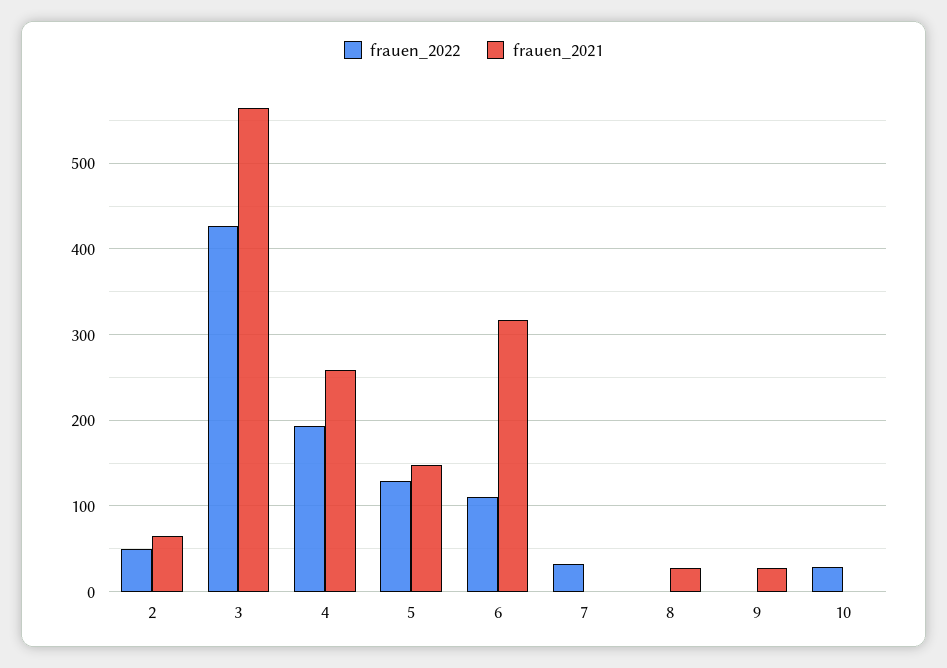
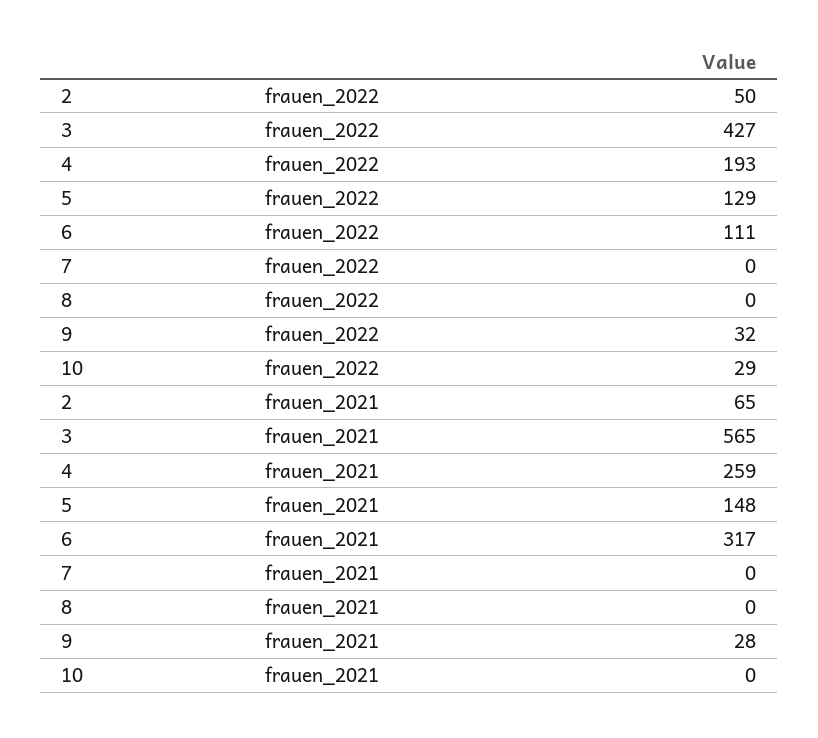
  {
    "frauen_2022": {
      "2": 50,
      "3": 427,
      "4": 193,
      "5": 129,
      "6": 111,
-     "7": 30,
+     "7": 0,
      "8": 0,
-     "9": 0,
+     "9": 32,
      "10": 29
    },
    "frauen_2021": {
      "2": 65,
      "3": 565,
      "4": 259,
      "5": 148,
      "6": 317,
      "7": 0,
-     "8": 30,
+     "8": 0,
      "9": 28,
      "10": 0
    }
  }

